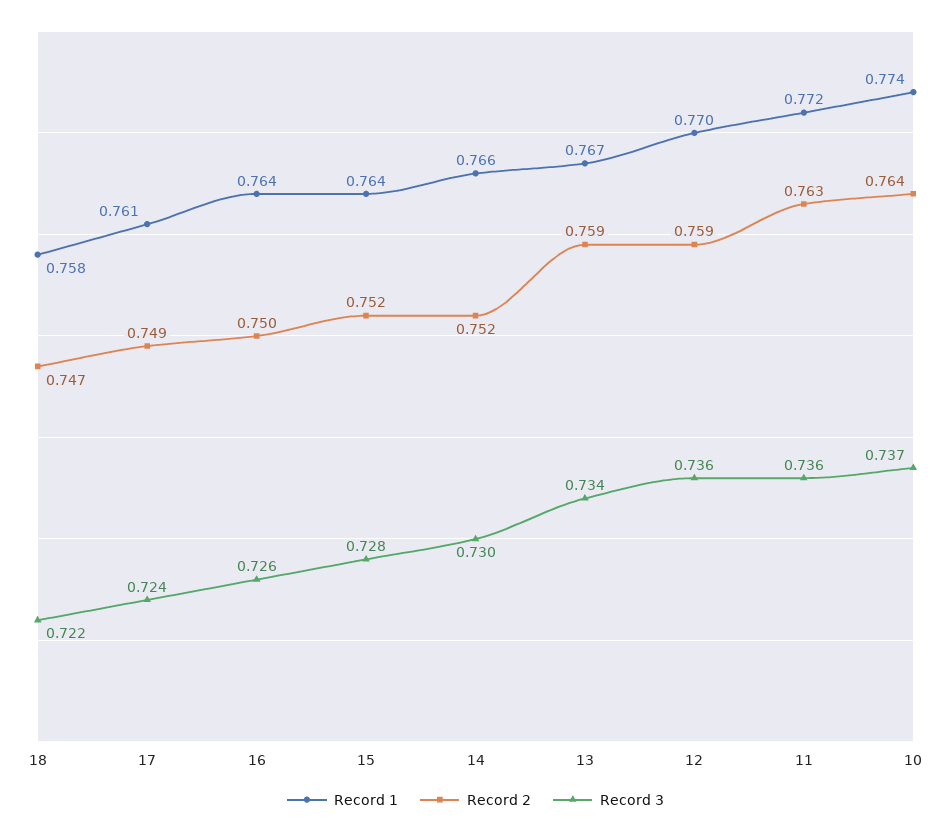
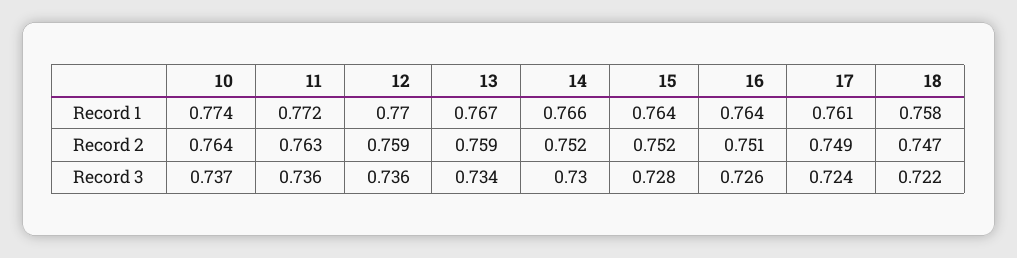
  {
    "Record 1": {
      "18": 0.758,
      "17": 0.761,
      "16": 0.764,
      "15": 0.764,
      "14": 0.766,
      "13": 0.767,
      "12": 0.77,
      "11": 0.772,
      "10": 0.774
    },
    "Record 2": {
      "18": 0.747,
      "17": 0.749,
-     "16": 0.75,
+     "16": 0.751,
      "15": 0.752,
      "14": 0.752,
      "13": 0.759,
      "12": 0.759,
      "11": 0.763,
      "10": 0.764
    },
    "Record 3": {
      "18": 0.722,
      "17": 0.724,
      "16": 0.726,
      "15": 0.728,
      "14": 0.73,
      "13": 0.734,
      "12": 0.736,
      "11": 0.736,
      "10": 0.737
    }
  }

